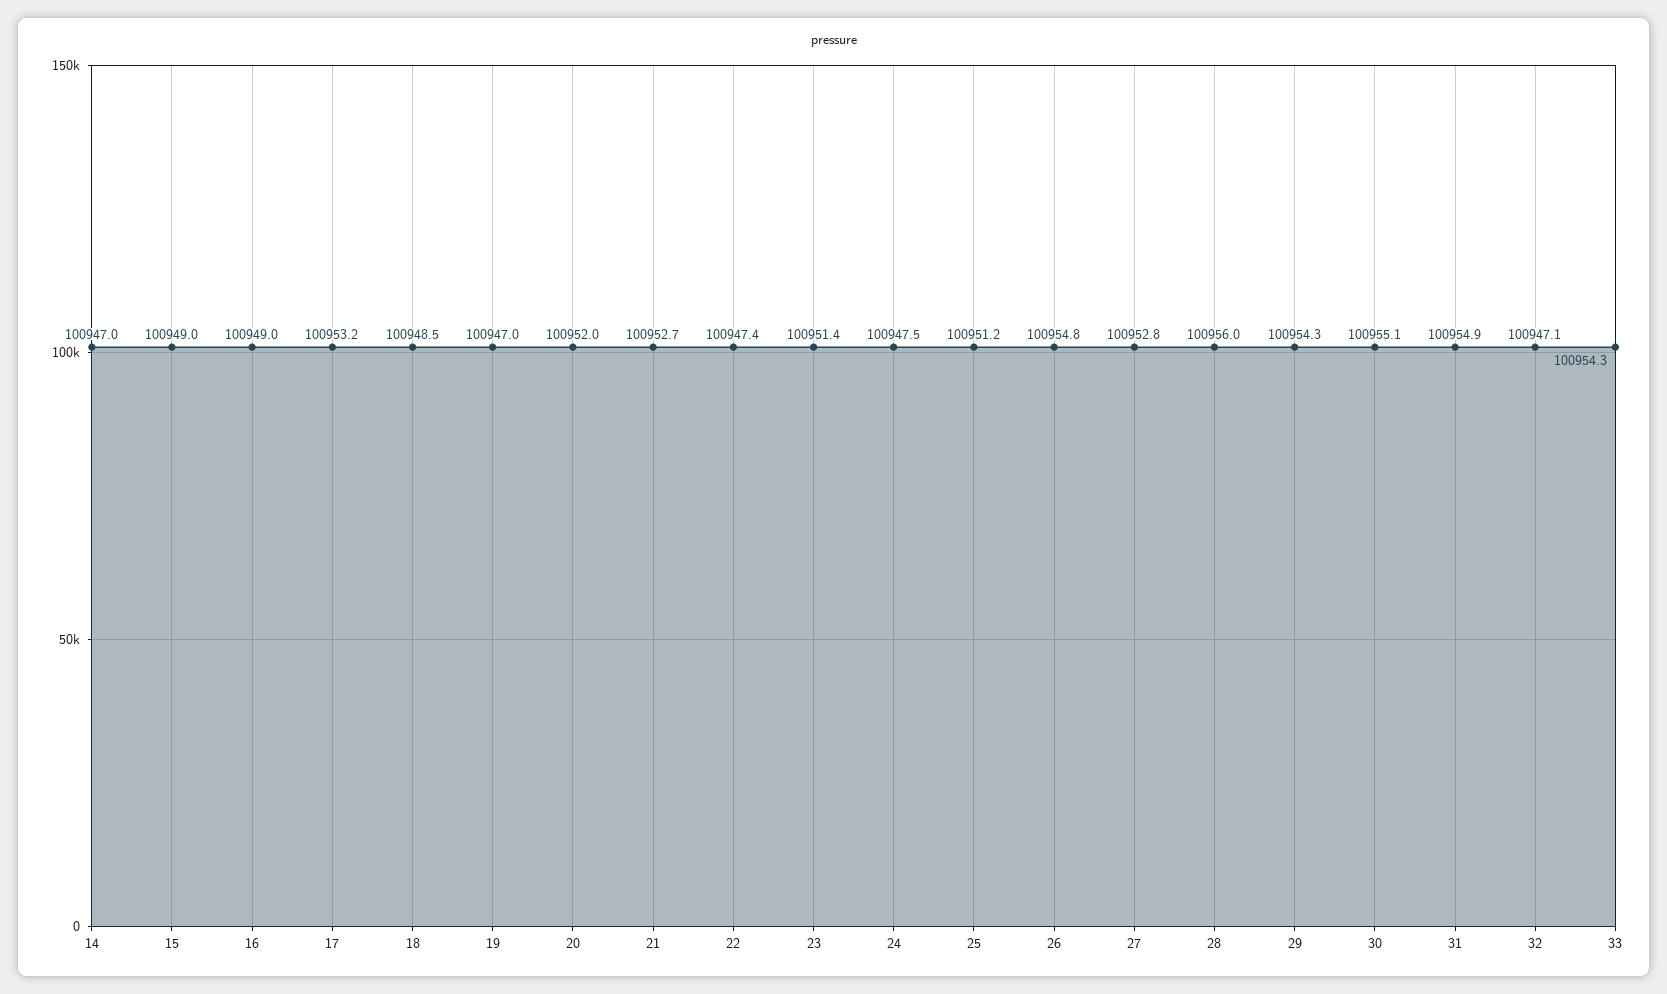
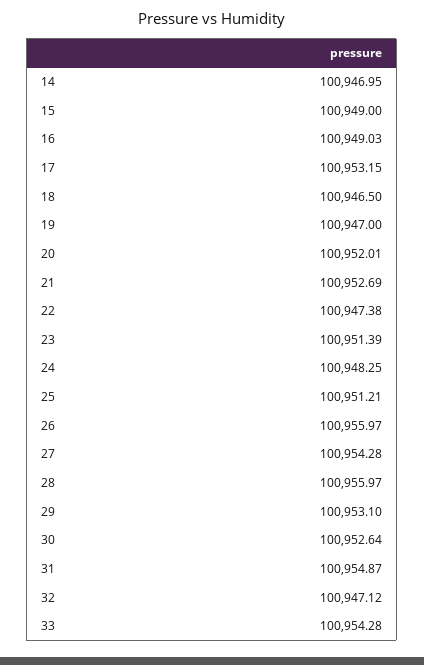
  {
    "14": 100946.95,
    "15": 100949,
    "16": 100949.03,
    "17": 100953.15,
-   "18": 100948.5,
+   "18": 100946.5,
    "19": 100947,
    "20": 100952.01,
    "21": 100952.69,
    "22": 100947.38,
    "23": 100951.39,
-   "24": 100947.5,
+   "24": 100948.25,
    "25": 100951.21,
-   "26": 100954.8,
+   "26": 100955.97,
-   "27": 100952.8,
+   "27": 100954.28,
    "28": 100955.97,
-   "29": 100954.3,
+   "29": 100953.1,
-   "30": 100955.1,
+   "30": 100952.64,
    "31": 100954.87,
    "32": 100947.12,
    "33": 100954.28
  }

